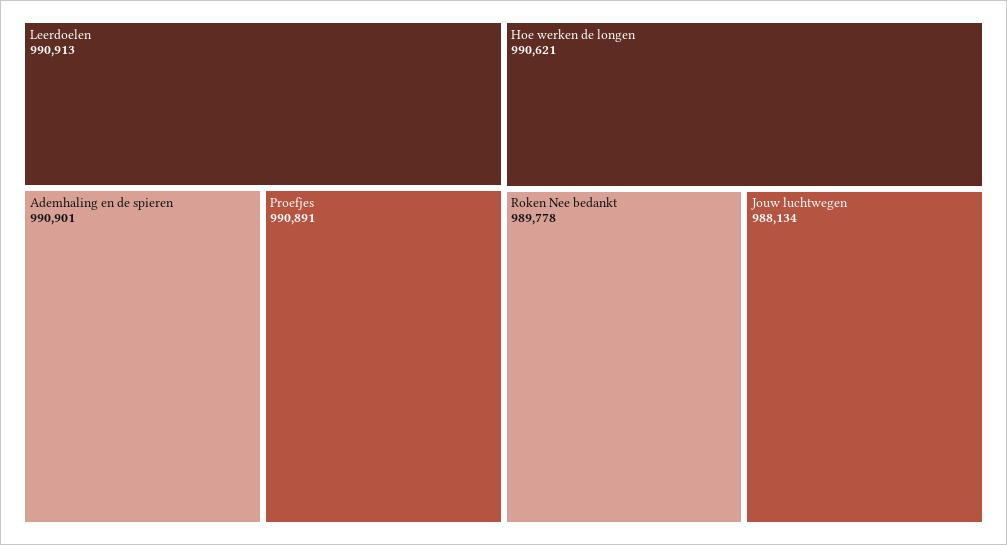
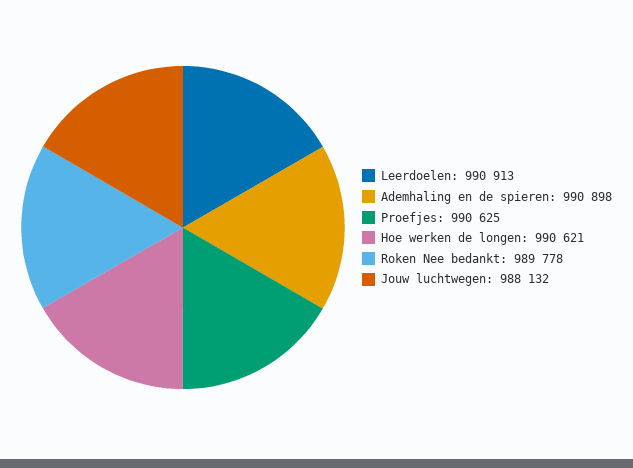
  {
    "Leerdoelen": 990913,
-   "Ademhaling en de spieren": 990901,
+   "Ademhaling en de spieren": 990898,
-   "Proefjes": 990891,
+   "Proefjes": 990625,
    "Hoe werken de longen": 990621,
    "Roken Nee bedankt": 989778,
-   "Jouw luchtwegen": 988134
+   "Jouw luchtwegen": 988132
  }

